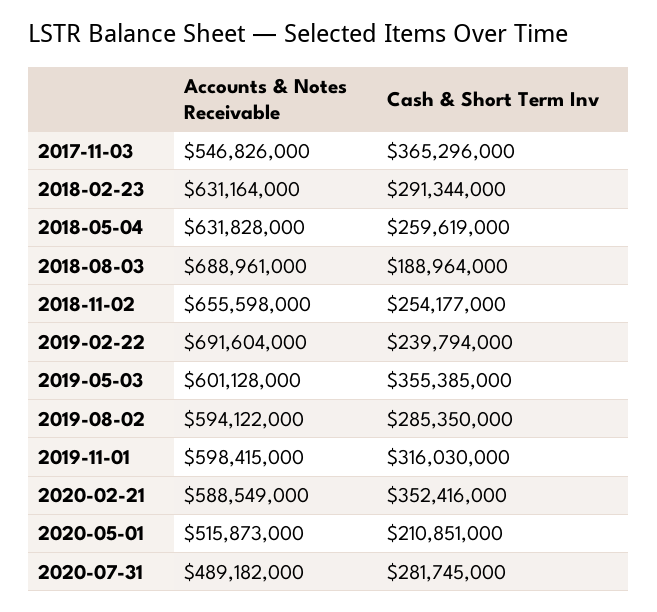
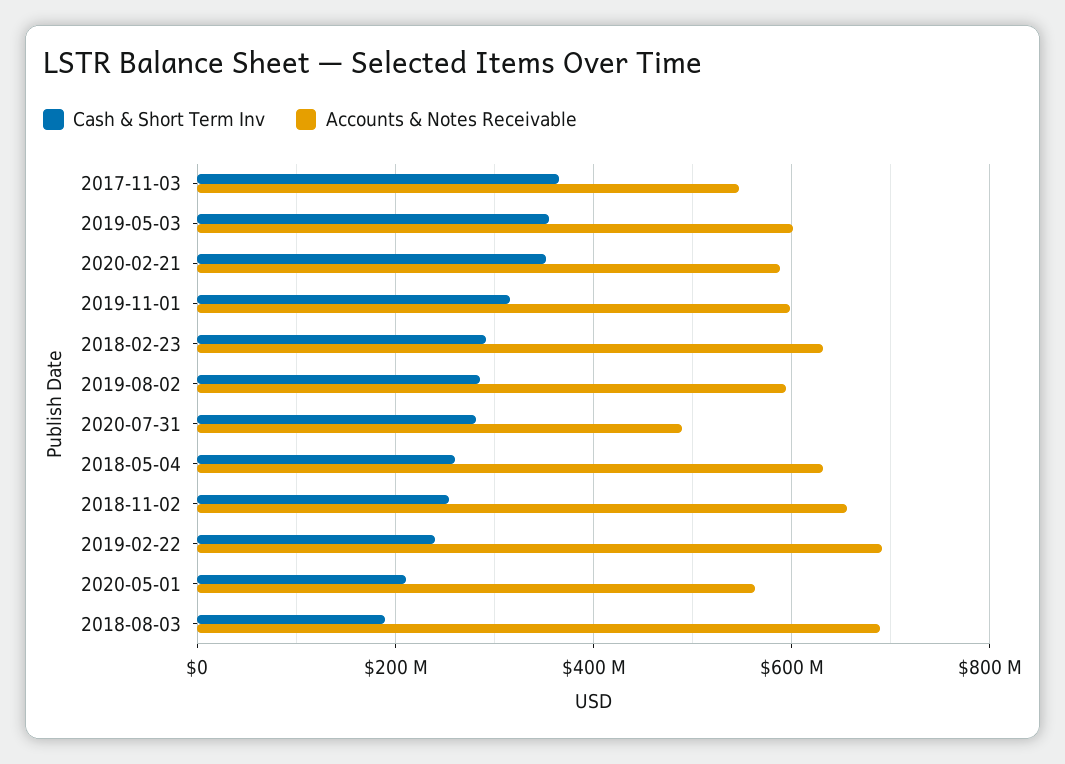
  {
    "Accounts & Notes Receivable": {
      "2017-11-03": 546826000,
      "2018-02-23": 631164000,
      "2018-05-04": 631828000,
      "2018-08-03": 688961000,
      "2018-11-02": 655598000,
      "2019-02-22": 691604000,
      "2019-05-03": 601128000,
      "2019-08-02": 594122000,
      "2019-11-01": 598415000,
      "2020-02-21": 588549000,
-     "2020-05-01": 515873000,
+     "2020-05-01": 560000000,
      "2020-07-31": 489182000
    },
    "Cash & Short Term Inv": {
      "2017-11-03": 365296000,
      "2018-02-23": 291344000,
      "2018-05-04": 259619000,
      "2018-08-03": 188964000,
      "2018-11-02": 254177000,
      "2019-02-22": 239794000,
      "2019-05-03": 355385000,
      "2019-08-02": 285350000,
      "2019-11-01": 316030000,
      "2020-02-21": 352416000,
      "2020-05-01": 210851000,
      "2020-07-31": 281745000
    }
  }

